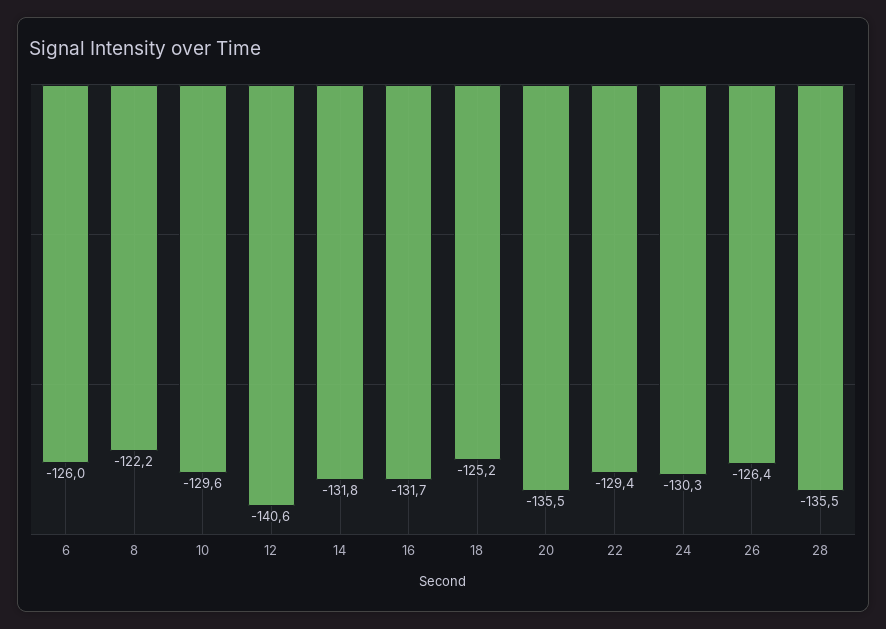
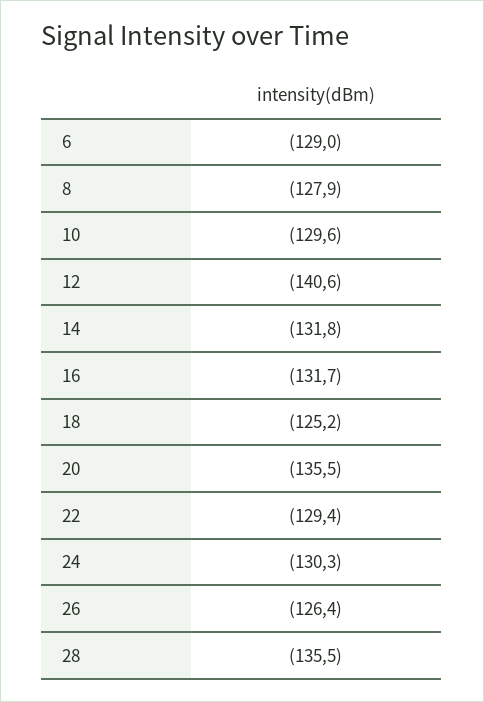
  {
-   "6": -126,
+   "6": -129,
-   "8": -122.2,
+   "8": -127.9,
    "10": -129.6,
    "12": -140.6,
    "14": -131.8,
    "16": -131.7,
    "18": -125.2,
    "20": -135.5,
    "22": -129.4,
    "24": -130.3,
    "26": -126.4,
    "28": -135.5
  }

